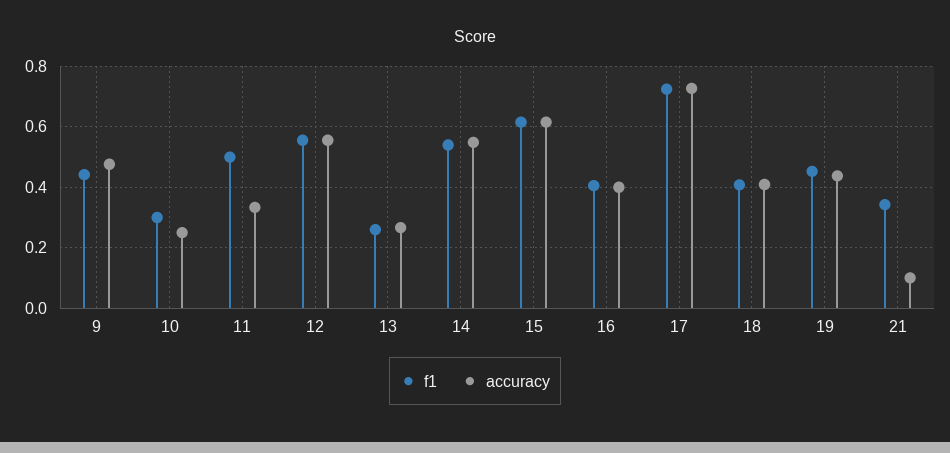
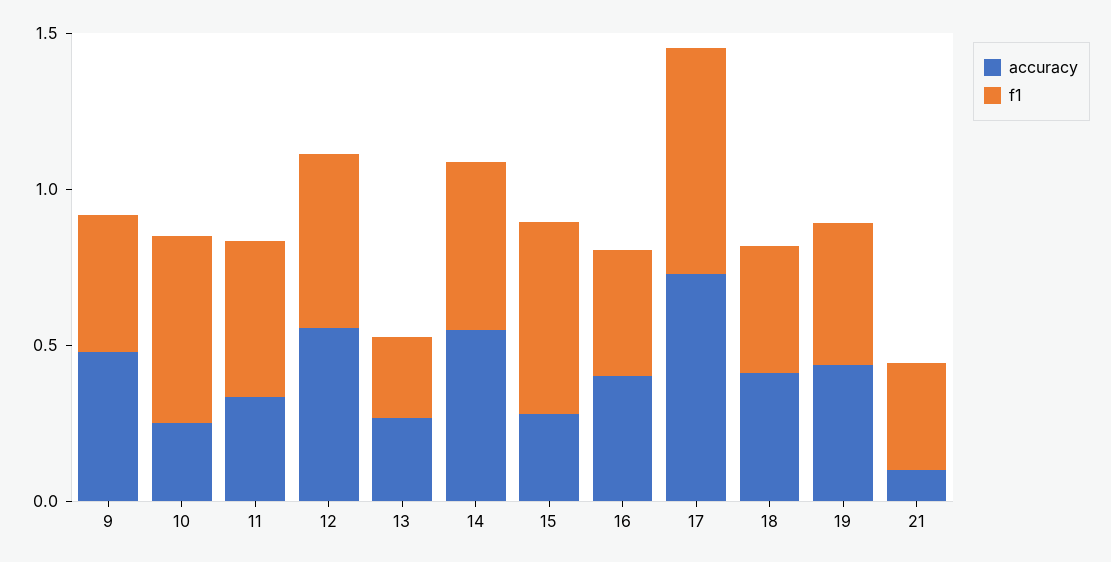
  {
    "f1": {
      "9": 0.44,
-     "10": 0.3,
+     "10": 0.6,
      "11": 0.5,
      "12": 0.56,
      "13": 0.26,
      "14": 0.54,
      "15": 0.62,
      "16": 0.4,
      "17": 0.72,
      "18": 0.4,
      "19": 0.46,
      "21": 0.34
    },
    "accuracy": {
      "9": 0.48,
      "10": 0.26,
      "11": 0.34,
      "12": 0.56,
      "13": 0.26,
      "14": 0.54,
-     "15": 0.62,
+     "15": 0.3,
      "16": 0.4,
      "17": 0.72,
      "18": 0.4,
      "19": 0.44,
      "21": 0.1
    }
  }

